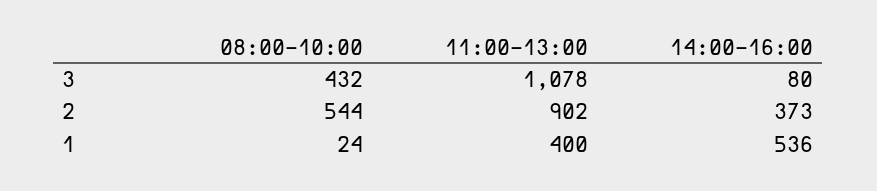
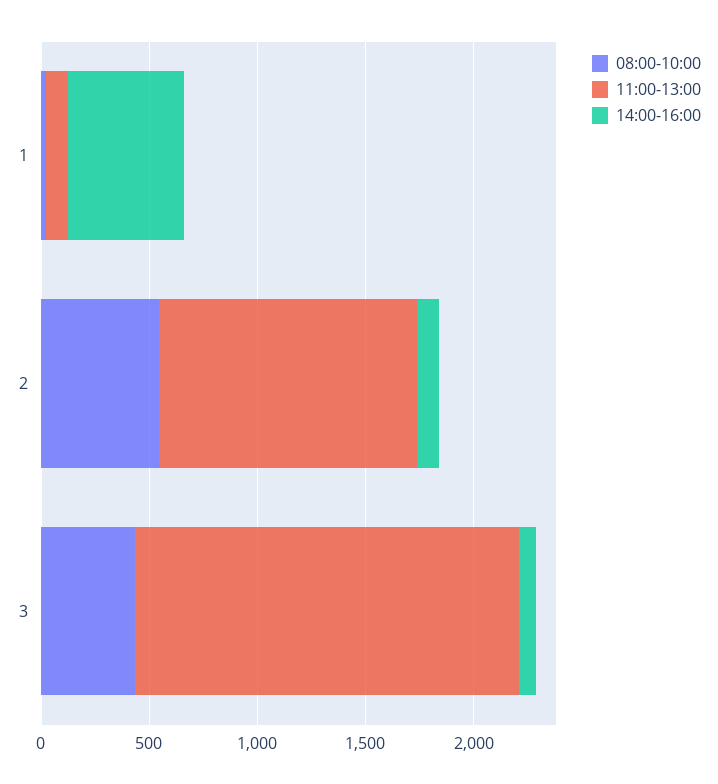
  {
    "08:00-10:00": {
      "3": 432,
      "2": 544,
      "1": 24
    },
    "11:00-13:00": {
-     "3": 1078,
+     "3": 1800,
-     "2": 902,
+     "2": 1200,
-     "1": 400
+     "1": 100
    },
    "14:00-16:00": {
      "3": 80,
-     "2": 373,
+     "2": 100,
      "1": 536
    }
  }

